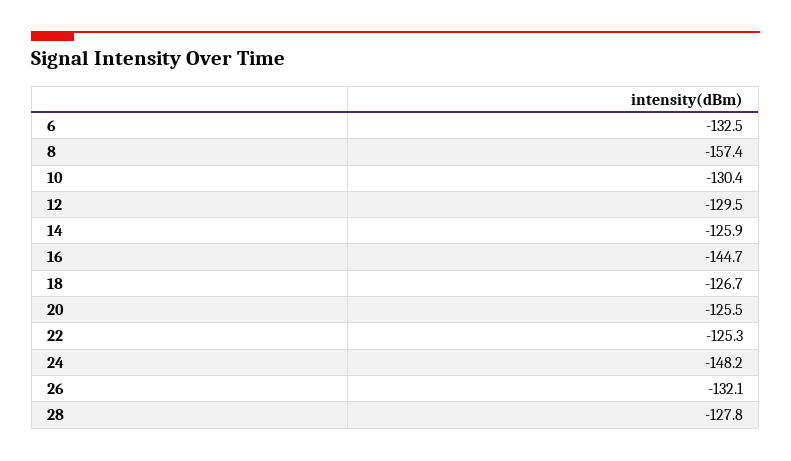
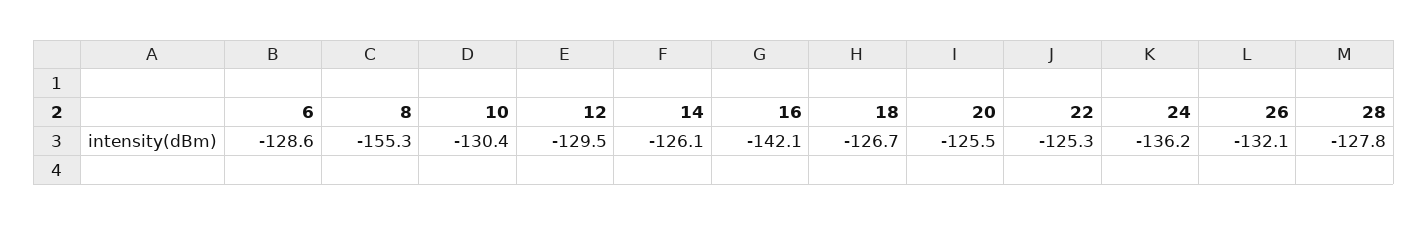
  {
-   "6": -132.5,
+   "6": -128.6,
-   "8": -157.4,
+   "8": -155.3,
    "10": -130.4,
    "12": -129.5,
-   "14": -125.9,
+   "14": -126.1,
-   "16": -144.7,
+   "16": -142.1,
    "18": -126.7,
    "20": -125.5,
    "22": -125.3,
-   "24": -148.2,
+   "24": -136.2,
    "26": -132.1,
    "28": -127.8
  }

